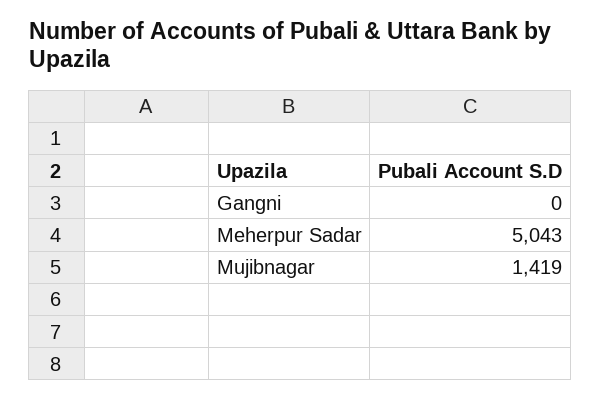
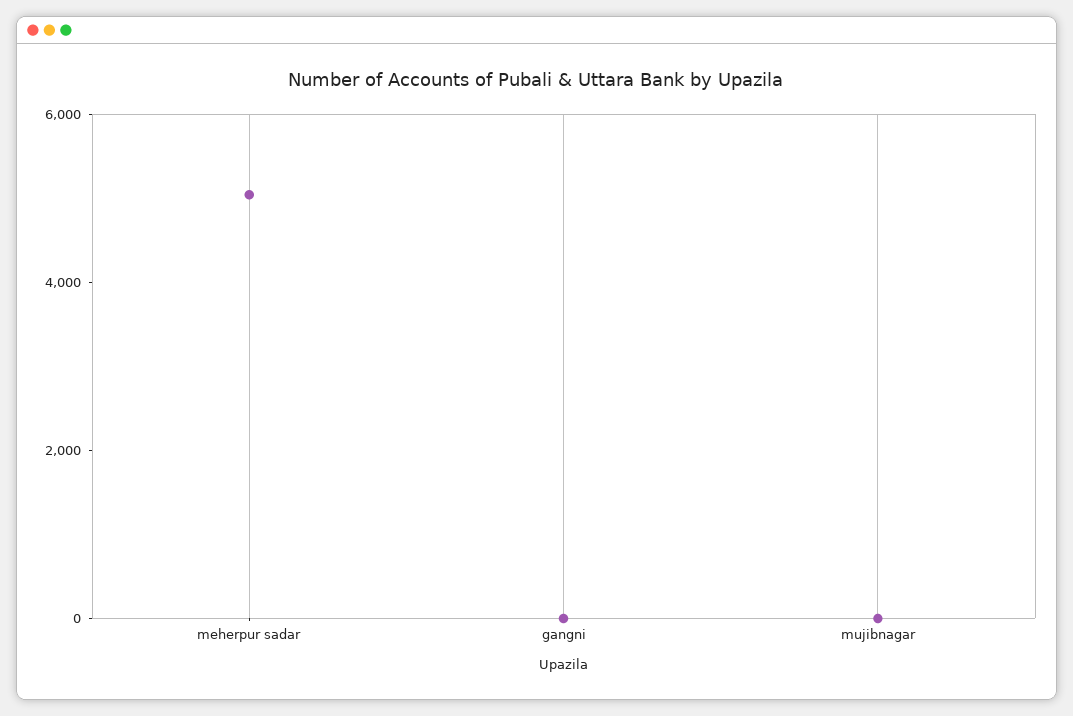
  {
    "Gangni": 0,
    "Meherpur Sadar": 5043,
-   "Mujibnagar": 1419
+   "Mujibnagar": 0
  }

